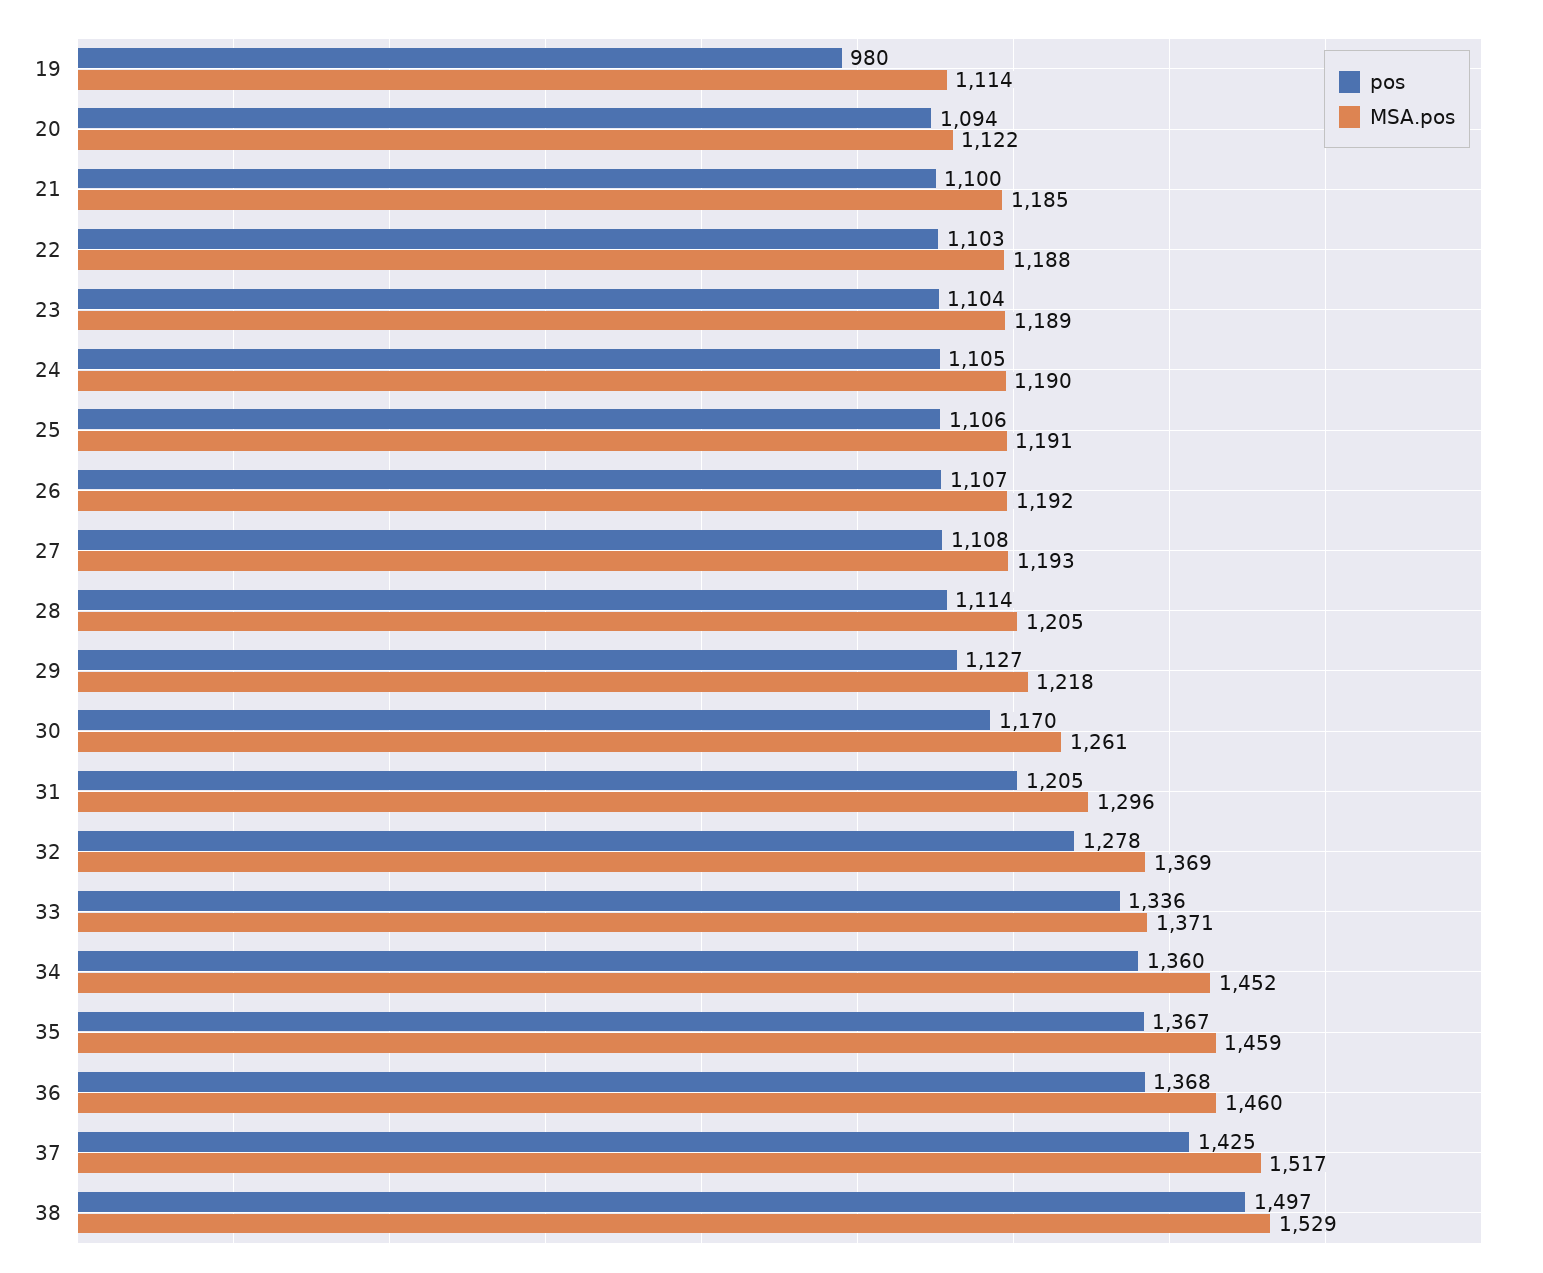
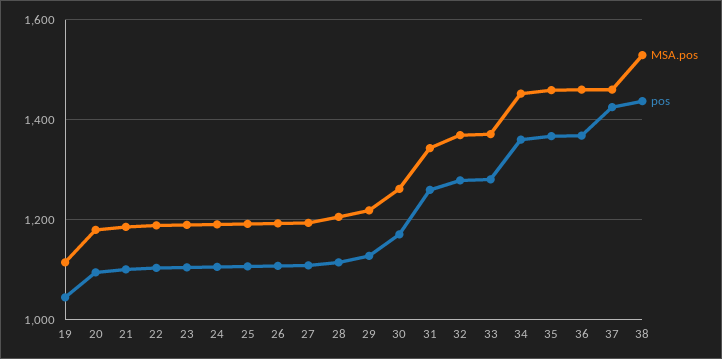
  {
    "pos": {
-     "19": 980,
+     "19": 1040,
      "20": 1094,
      "21": 1100,
      "22": 1103,
      "23": 1104,
      "24": 1105,
      "25": 1106,
      "26": 1107,
      "27": 1108,
      "28": 1114,
      "29": 1127,
      "30": 1170,
-     "31": 1205,
+     "31": 1260,
      "32": 1278,
-     "33": 1336,
+     "33": 1280,
      "34": 1360,
      "35": 1367,
      "36": 1368,
      "37": 1425,
-     "38": 1497
+     "38": 1440
    },
    "MSA.pos": {
      "19": 1114,
-     "20": 1122,
+     "20": 1180,
      "21": 1185,
      "22": 1188,
      "23": 1189,
      "24": 1190,
      "25": 1191,
      "26": 1192,
      "27": 1193,
      "28": 1205,
      "29": 1218,
      "30": 1261,
-     "31": 1296,
+     "31": 1340,
      "32": 1369,
      "33": 1371,
      "34": 1452,
      "35": 1459,
      "36": 1460,
-     "37": 1517,
+     "37": 1460,
      "38": 1529
    }
  }

